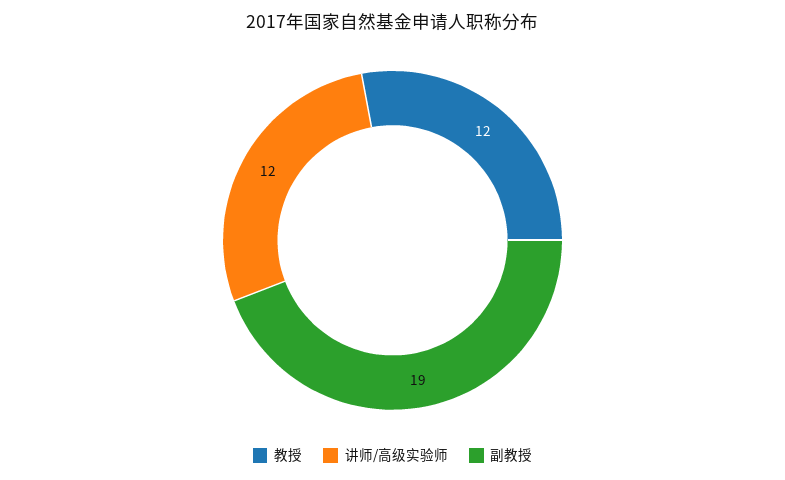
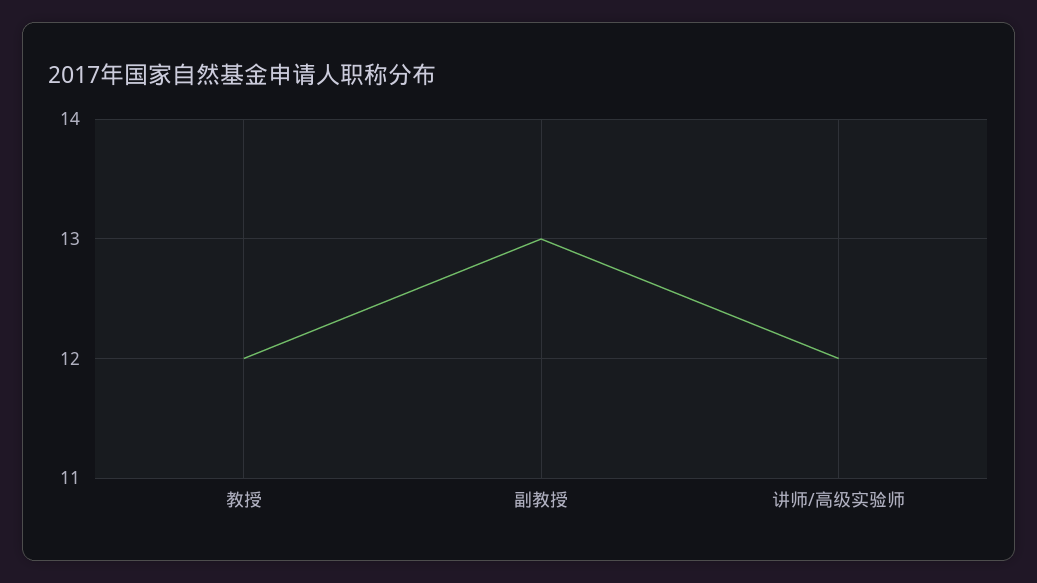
  {
    "教授": 12,
    "讲师/高级实验师": 12,
-   "副教授": 19
+   "副教授": 13
  }

